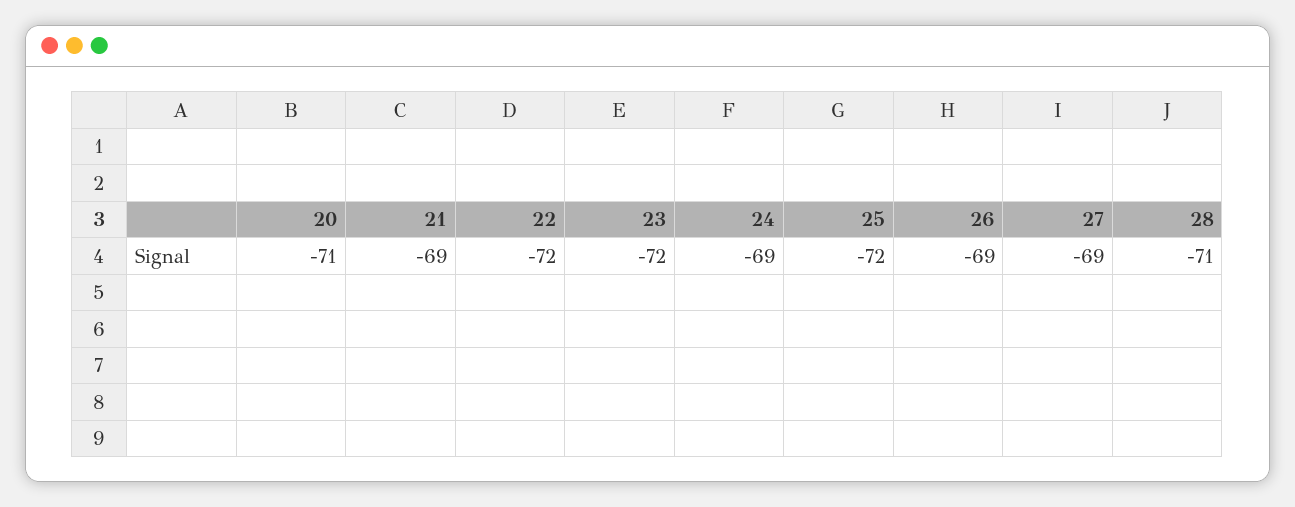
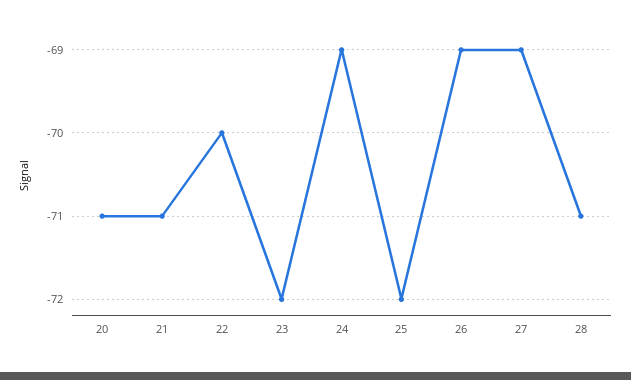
  {
    "20": -71,
-   "21": -69,
+   "21": -71,
-   "22": -72,
+   "22": -70,
    "23": -72,
    "24": -69,
    "25": -72,
    "26": -69,
    "27": -69,
    "28": -71
  }

